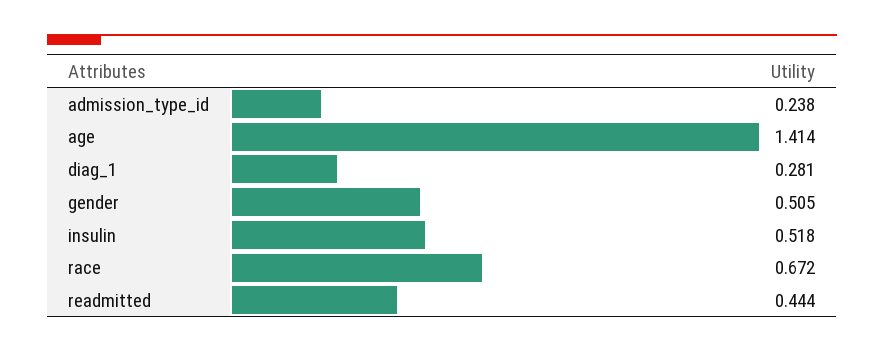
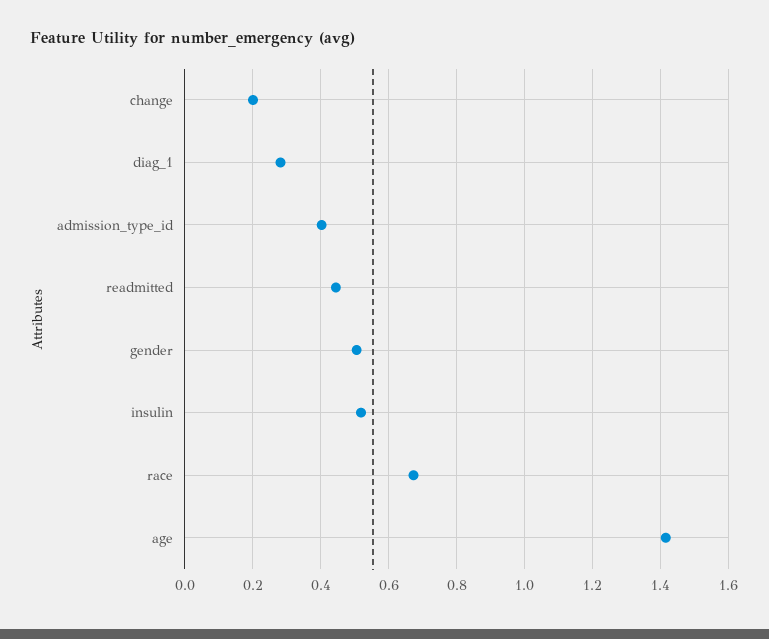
  {
-   "admission_type_id": 0.238,
+   "admission_type_id": 0.4,
    "age": 1.414,
    "diag_1": 0.281,
    "gender": 0.505,
    "insulin": 0.518,
    "race": 0.672,
-   "readmitted": 0.444
+   "readmitted": 0.444,
+   "change": 0.2
  }

